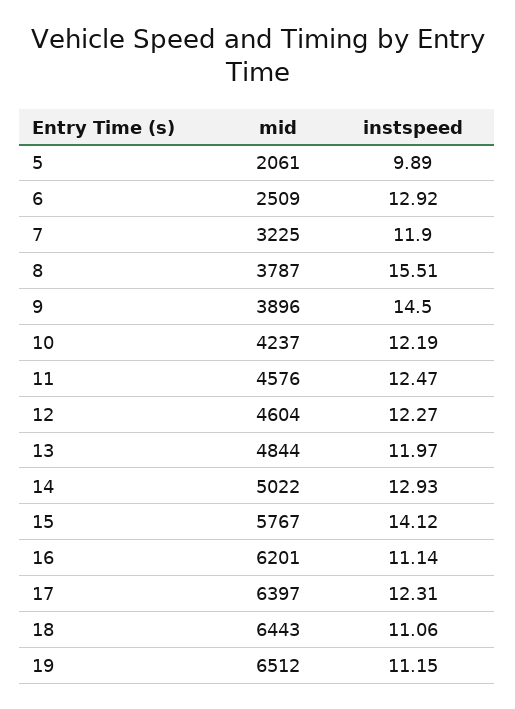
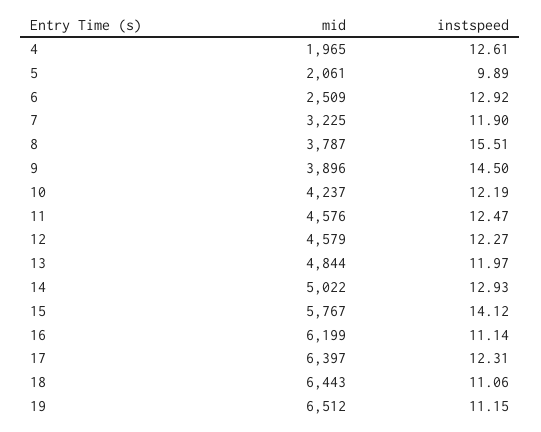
  {
    "mid": {
      "5": 2061,
      "6": 2509,
      "7": 3225,
      "8": 3787,
      "9": 3896,
      "10": 4237,
      "11": 4576,
-     "12": 4604,
+     "12": 4579,
      "13": 4844,
      "14": 5022,
      "15": 5767,
-     "16": 6201,
+     "16": 6199,
      "17": 6397,
      "18": 6443,
-     "19": 6512
+     "19": 6512,
+     "4": 1965
    },
    "instspeed": {
      "5": 9.89,
      "6": 12.92,
      "7": 11.9,
      "8": 15.51,
      "9": 14.5,
      "10": 12.19,
      "11": 12.47,
      "12": 12.27,
      "13": 11.97,
      "14": 12.93,
      "15": 14.12,
      "16": 11.14,
      "17": 12.31,
      "18": 11.06,
-     "19": 11.15
+     "19": 11.15,
+     "4": 12.61
    }
  }

